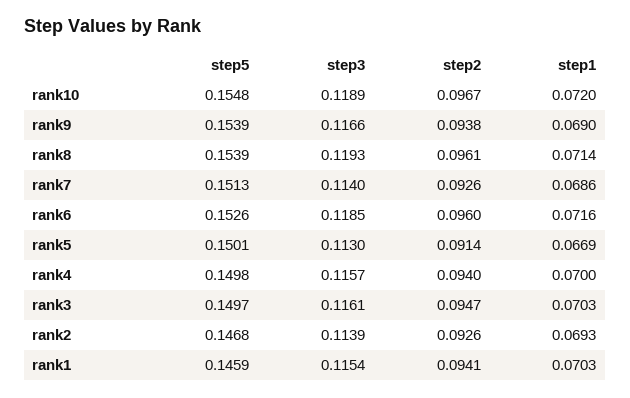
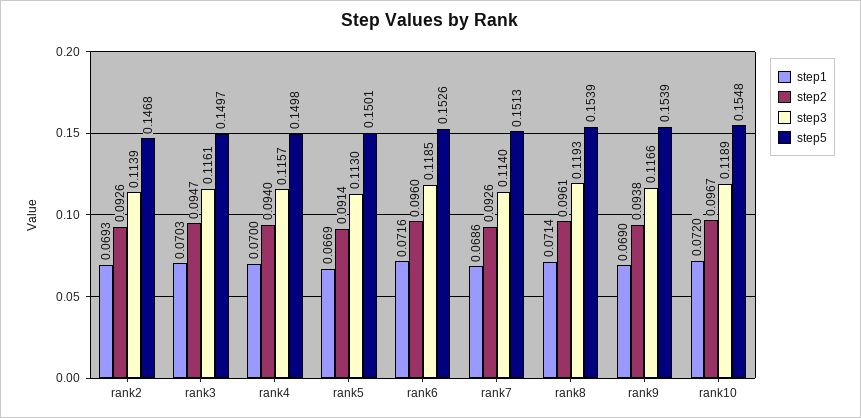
  {
    "step5": {
      "rank10": 0.1548,
      "rank9": 0.1539,
      "rank8": 0.1539,
      "rank7": 0.1513,
      "rank6": 0.1526,
      "rank5": 0.1501,
      "rank4": 0.1498,
      "rank3": 0.1497,
-     "rank2": 0.1468,
+     "rank2": 0.1468
-     "rank1": 0.1459
    },
    "step3": {
      "rank10": 0.1189,
      "rank9": 0.1166,
      "rank8": 0.1193,
      "rank7": 0.114,
      "rank6": 0.1185,
      "rank5": 0.113,
      "rank4": 0.1157,
      "rank3": 0.1161,
-     "rank2": 0.1139,
+     "rank2": 0.1139
-     "rank1": 0.1154
    },
    "step2": {
      "rank10": 0.0967,
      "rank9": 0.0938,
      "rank8": 0.0961,
      "rank7": 0.0926,
      "rank6": 0.096,
      "rank5": 0.0914,
      "rank4": 0.094,
      "rank3": 0.0947,
-     "rank2": 0.0926,
+     "rank2": 0.0926
-     "rank1": 0.0941
    },
    "step1": {
      "rank10": 0.072,
      "rank9": 0.069,
      "rank8": 0.0714,
      "rank7": 0.0686,
      "rank6": 0.0716,
      "rank5": 0.0669,
      "rank4": 0.07,
      "rank3": 0.0703,
-     "rank2": 0.0693,
+     "rank2": 0.0693
-     "rank1": 0.0703
    }
  }

